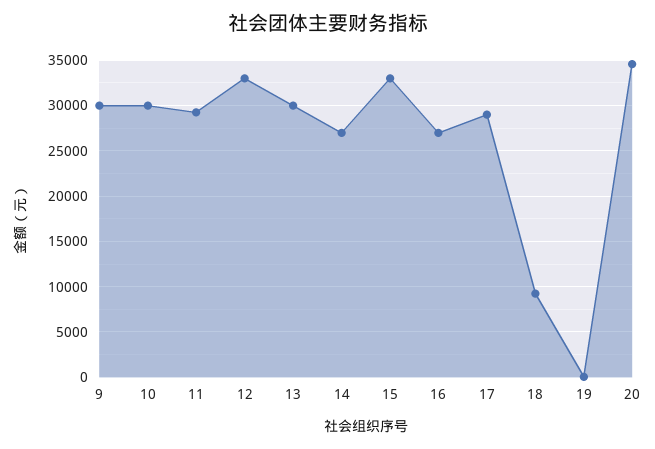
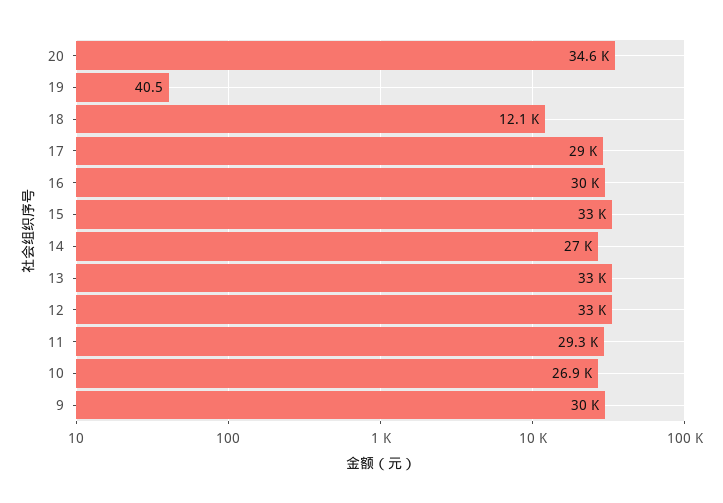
  {
    "9": 30000,
-   "10": 30000,
+   "10": 26900,
    "11": 29300,
    "12": 33000,
-   "13": 30000,
+   "13": 33000,
    "14": 27000,
    "15": 33000,
-   "16": 27000,
+   "16": 30000,
    "17": 29000,
-   "18": 9000,
+   "18": 12100,
    "19": 40.5,
    "20": 34600
  }

